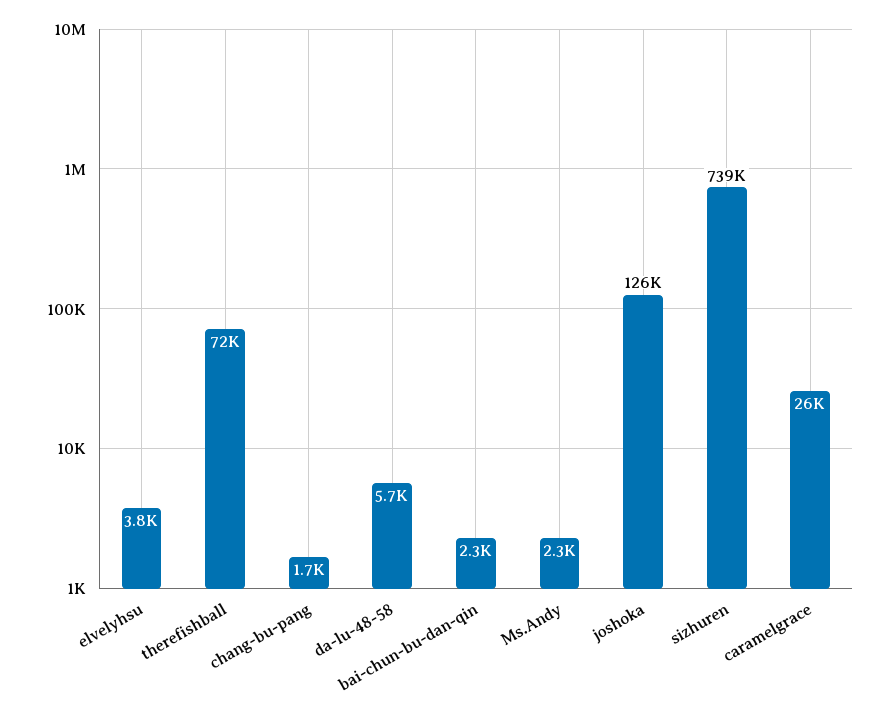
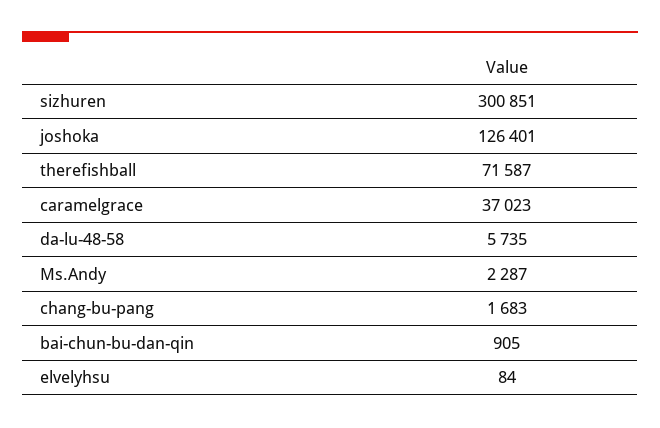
  {
-   "elvelyhsu": 3800,
+   "elvelyhsu": 84,
    "therefishball": 71587,
    "chang-bu-pang": 1683,
    "da-lu-48-58": 5735,
-   "bai-chun-bu-dan-qin": 2300,
+   "bai-chun-bu-dan-qin": 905,
    "Ms.Andy": 2287,
    "joshoka": 126401,
-   "sizhuren": 739000,
+   "sizhuren": 300851,
-   "caramelgrace": 26000
+   "caramelgrace": 37023
  }

